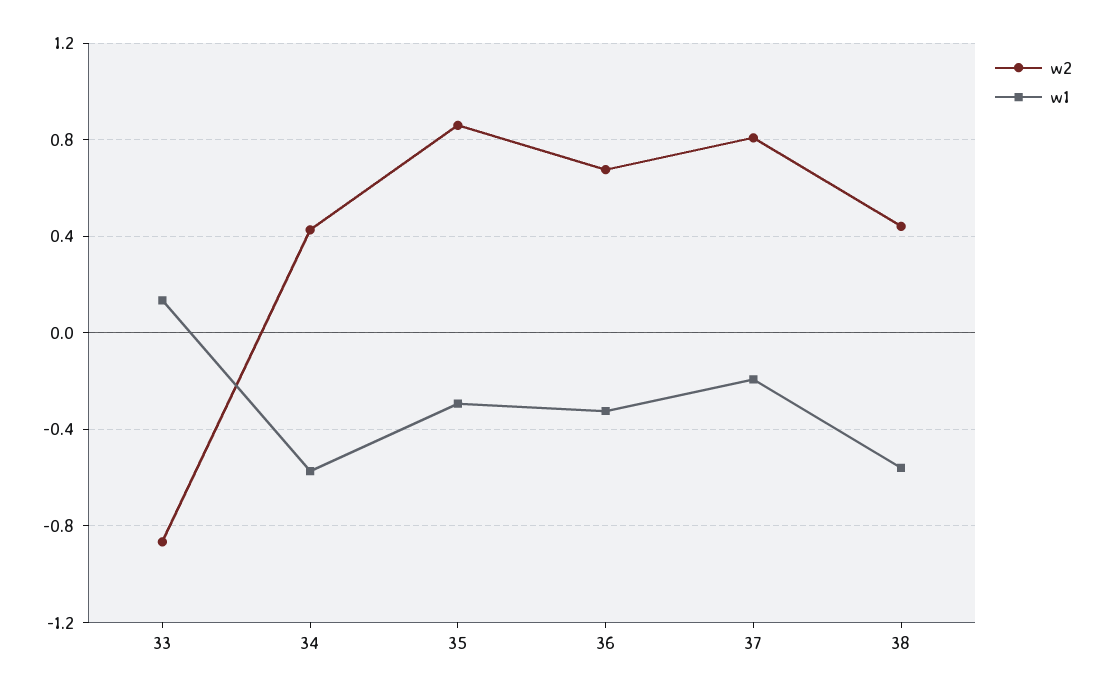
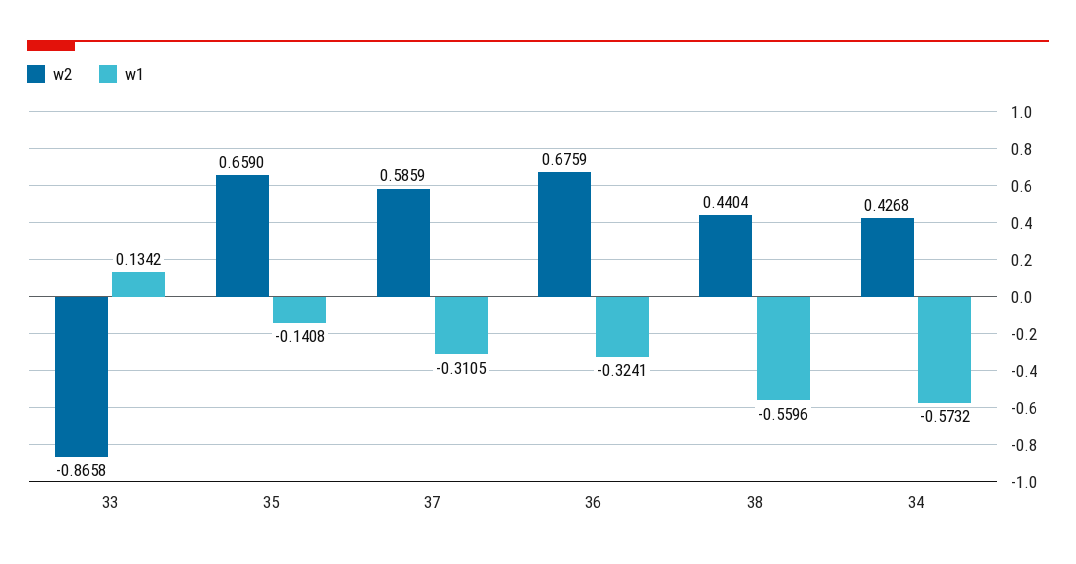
  {
    "w2": {
      "33": -0.8658,
      "34": 0.4268,
-     "35": 0.85,
+     "35": 0.659,
      "36": 0.6759,
-     "37": 0.8,
+     "37": 0.5859,
      "38": 0.4404
    },
    "w1": {
      "33": 0.1342,
      "34": -0.5732,
-     "35": -0.3,
+     "35": -0.1408,
      "36": -0.3241,
-     "37": -0.2,
+     "37": -0.3105,
      "38": -0.5596
    }
  }

